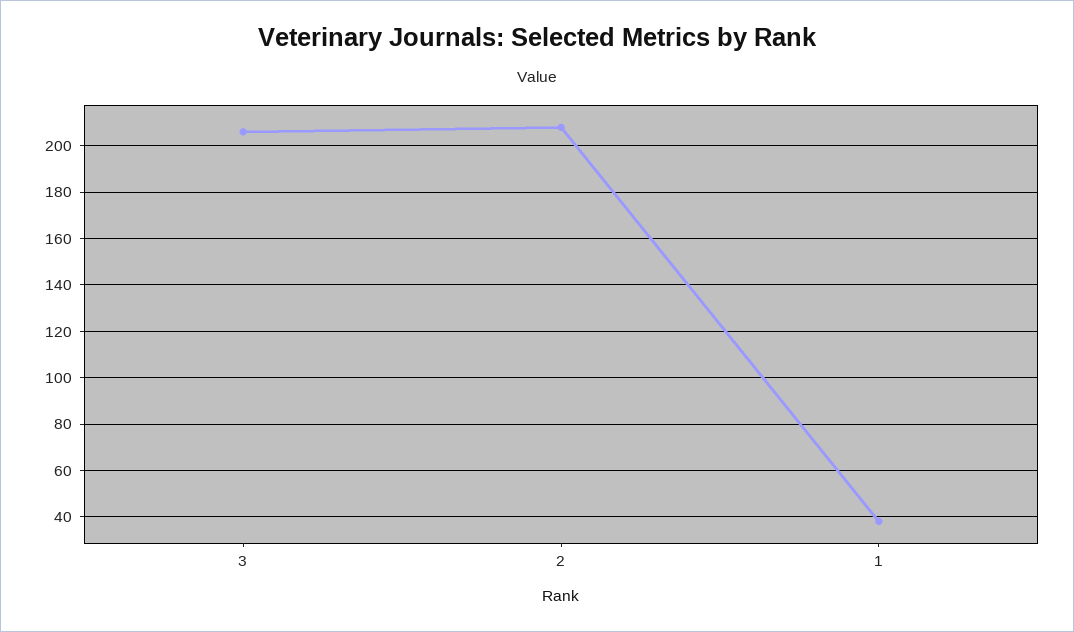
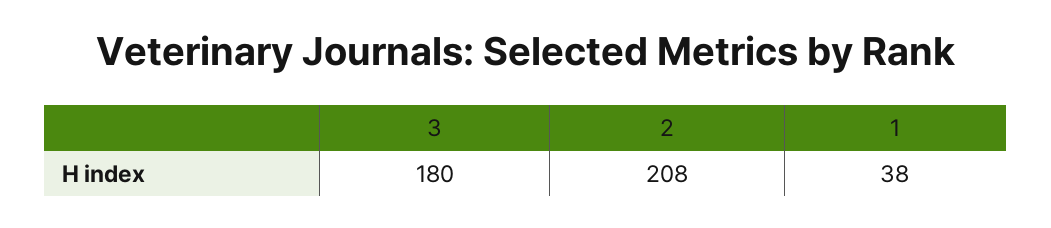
  {
-   "3": 205,
+   "3": 180,
    "2": 208,
    "1": 38
  }

